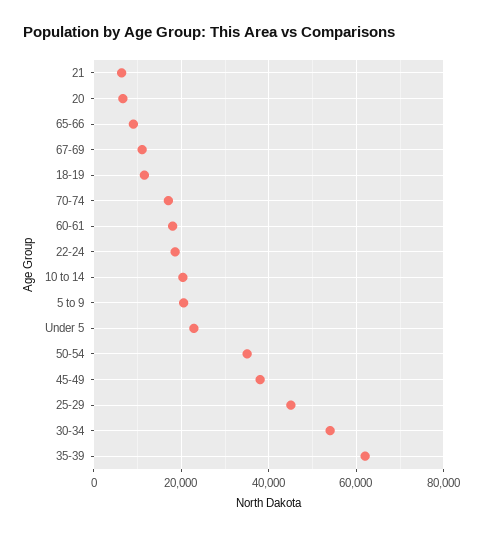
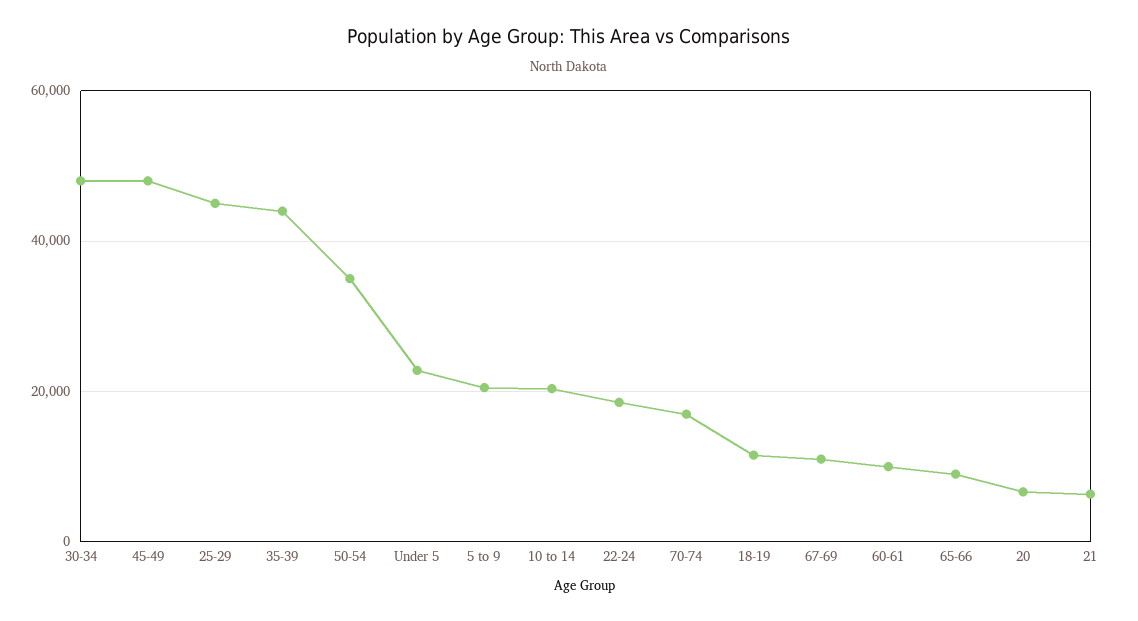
  {
    "21": 6000,
    "20": 6000,
    "65-66": 10000,
    "67-69": 12000,
    "18-19": 12000,
    "70-74": 18000,
-   "60-61": 18000,
+   "60-61": 10000,
    "22-24": 18000,
    "10 to 14": 20000,
    "5 to 9": 20000,
    "Under 5": 22000,
    "50-54": 36000,
-   "45-49": 38000,
+   "45-49": 48000,
    "25-29": 46000,
-   "30-34": 54000,
+   "30-34": 48000,
-   "35-39": 62000
+   "35-39": 44000
  }

